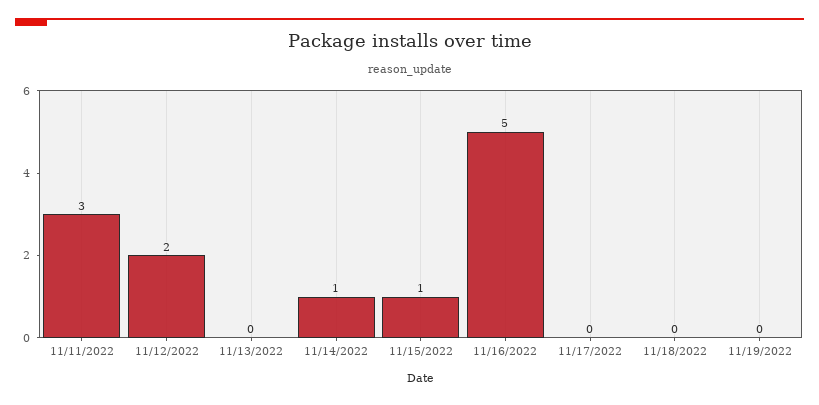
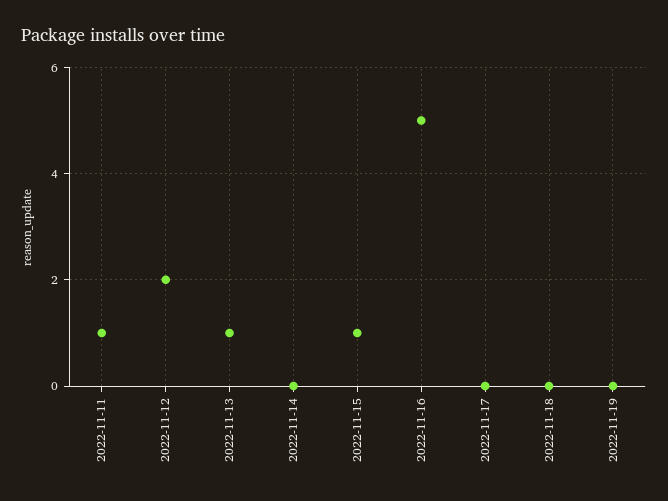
  {
-   "11/11/2022": 3,
+   "11/11/2022": 1,
    "11/12/2022": 2,
-   "11/13/2022": 0,
+   "11/13/2022": 1,
-   "11/14/2022": 1,
+   "11/14/2022": 0,
    "11/15/2022": 1,
    "11/16/2022": 5,
    "11/17/2022": 0,
    "11/18/2022": 0,
    "11/19/2022": 0
  }

